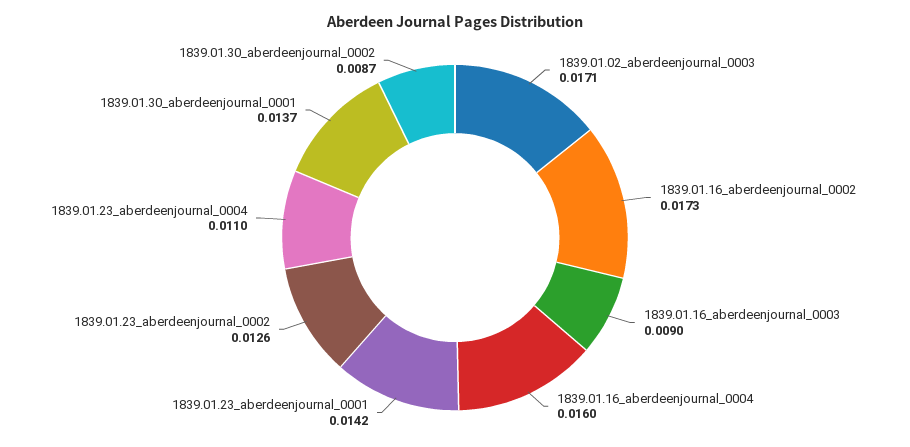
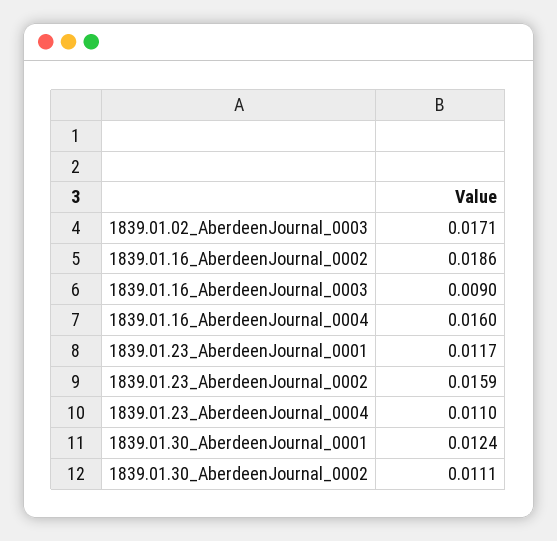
  {
    "1839.01.02_aberdeenjournal_0003": 0.0171,
-   "1839.01.16_aberdeenjournal_0002": 0.0173,
+   "1839.01.16_aberdeenjournal_0002": 0.0186,
    "1839.01.16_aberdeenjournal_0003": 0.009,
    "1839.01.16_aberdeenjournal_0004": 0.016,
-   "1839.01.23_aberdeenjournal_0001": 0.0142,
+   "1839.01.23_aberdeenjournal_0001": 0.0117,
-   "1839.01.23_aberdeenjournal_0002": 0.0126,
+   "1839.01.23_aberdeenjournal_0002": 0.0159,
    "1839.01.23_aberdeenjournal_0004": 0.011,
-   "1839.01.30_aberdeenjournal_0001": 0.0137,
+   "1839.01.30_aberdeenjournal_0001": 0.0124,
-   "1839.01.30_aberdeenjournal_0002": 0.0087
+   "1839.01.30_aberdeenjournal_0002": 0.0111
  }

